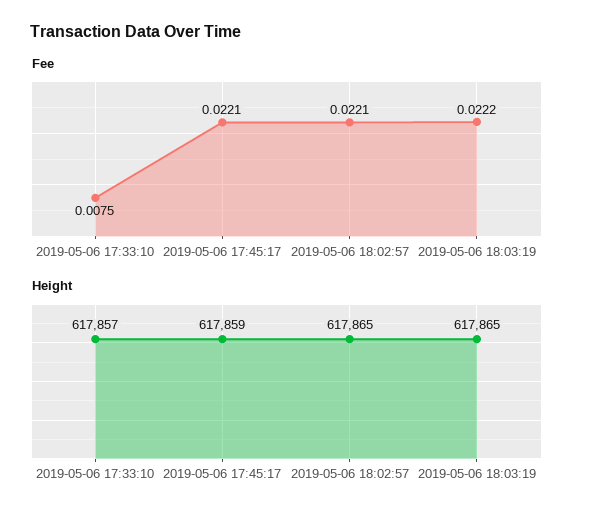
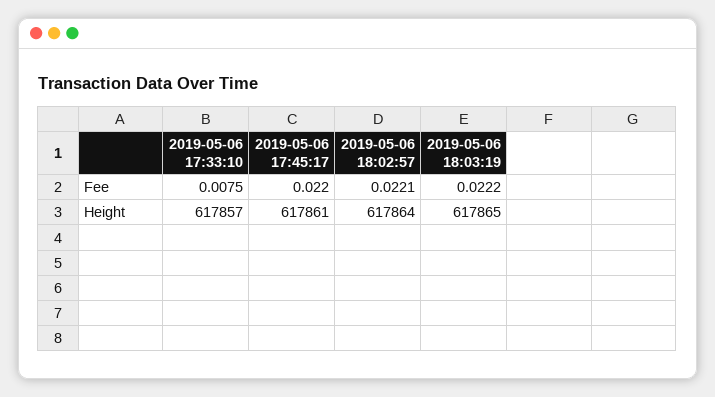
  {
    "Fee": {
      "2019-05-06 17:33:10": 0.0075,
-     "2019-05-06 17:45:17": 0.0221,
+     "2019-05-06 17:45:17": 0.022,
      "2019-05-06 18:02:57": 0.0221,
      "2019-05-06 18:03:19": 0.0222
    },
    "Height": {
      "2019-05-06 17:33:10": 617857,
-     "2019-05-06 17:45:17": 617859,
+     "2019-05-06 17:45:17": 617861,
-     "2019-05-06 18:02:57": 617865,
+     "2019-05-06 18:02:57": 617864,
      "2019-05-06 18:03:19": 617865
    }
  }

